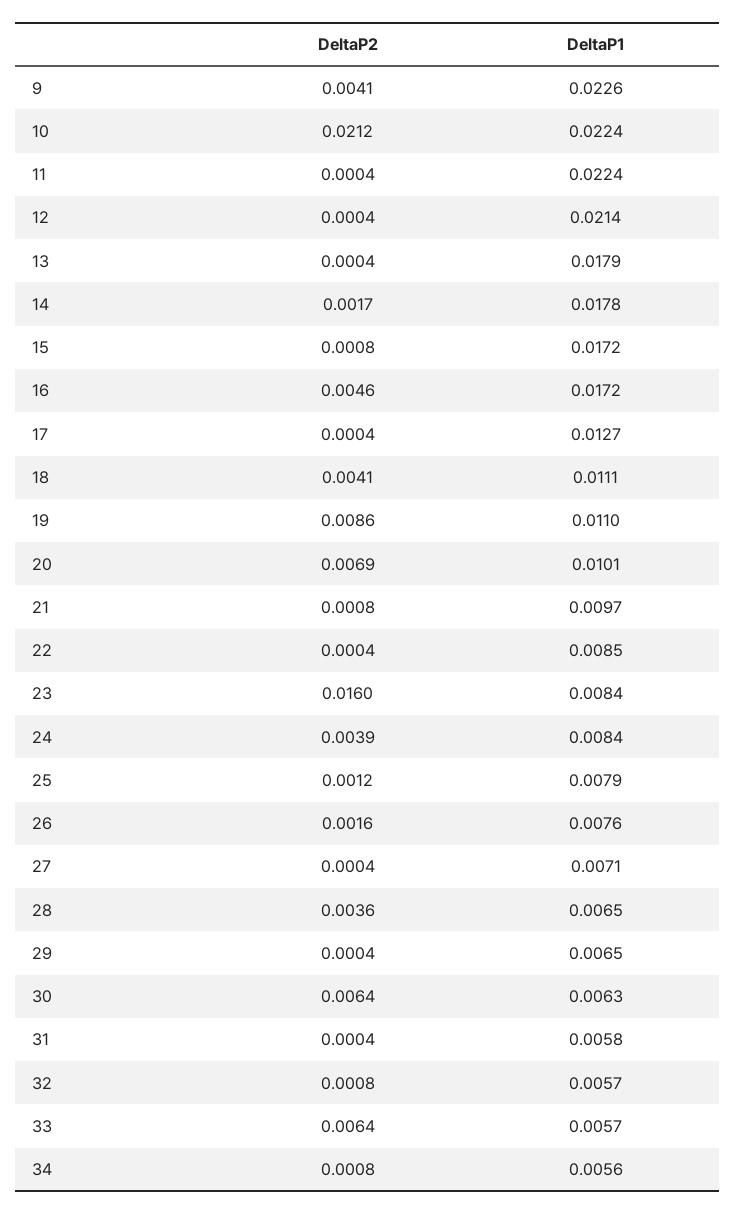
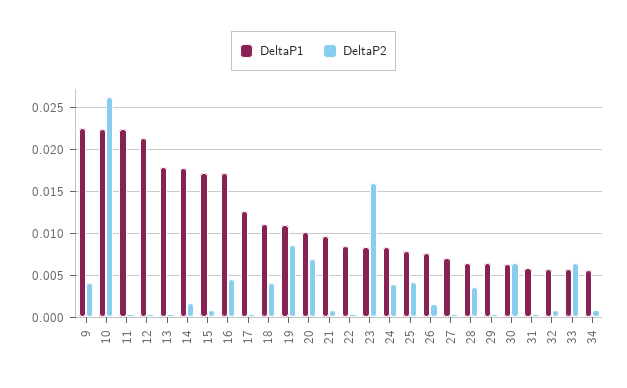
  {
    "DeltaP2": {
      "9": 0.0041,
-     "10": 0.0212,
+     "10": 0.026,
      "11": 0.0004,
      "12": 0.0004,
      "13": 0.0004,
      "14": 0.0017,
      "15": 0.0008,
      "16": 0.0046,
      "17": 0.0004,
      "18": 0.0041,
      "19": 0.0086,
      "20": 0.0069,
      "21": 0.0008,
      "22": 0.0004,
      "23": 0.016,
      "24": 0.0039,
-     "25": 0.0012,
+     "25": 0.004,
      "26": 0.0016,
      "27": 0.0004,
      "28": 0.0036,
      "29": 0.0004,
      "30": 0.0064,
      "31": 0.0004,
      "32": 0.0008,
      "33": 0.0064,
      "34": 0.0008
    },
    "DeltaP1": {
      "9": 0.0226,
      "10": 0.0224,
      "11": 0.0224,
      "12": 0.0214,
      "13": 0.0179,
      "14": 0.0178,
      "15": 0.0172,
      "16": 0.0172,
      "17": 0.0127,
      "18": 0.0111,
      "19": 0.011,
      "20": 0.0101,
      "21": 0.0097,
      "22": 0.0085,
      "23": 0.0084,
      "24": 0.0084,
      "25": 0.0079,
      "26": 0.0076,
      "27": 0.0071,
      "28": 0.0065,
      "29": 0.0065,
      "30": 0.0063,
      "31": 0.0058,
      "32": 0.0057,
      "33": 0.0057,
      "34": 0.0056
    }
  }

